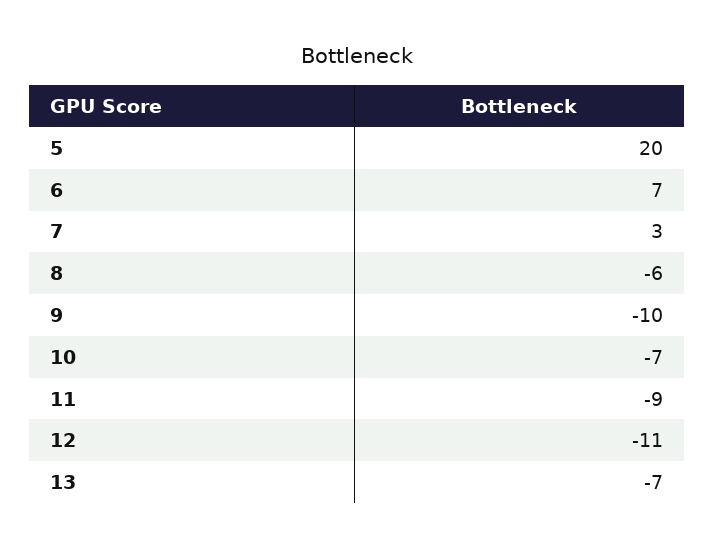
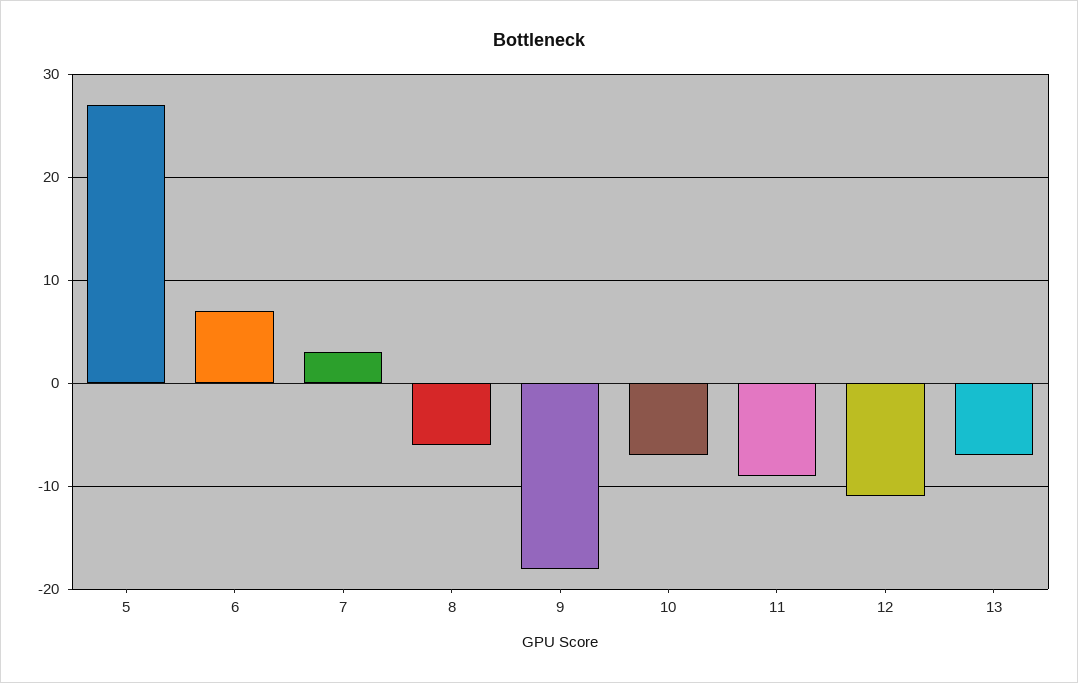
  {
-   "5": 20,
+   "5": 27,
    "6": 7,
    "7": 3,
    "8": -6,
-   "9": -10,
+   "9": -18,
    "10": -7,
    "11": -9,
    "12": -11,
    "13": -7
  }

